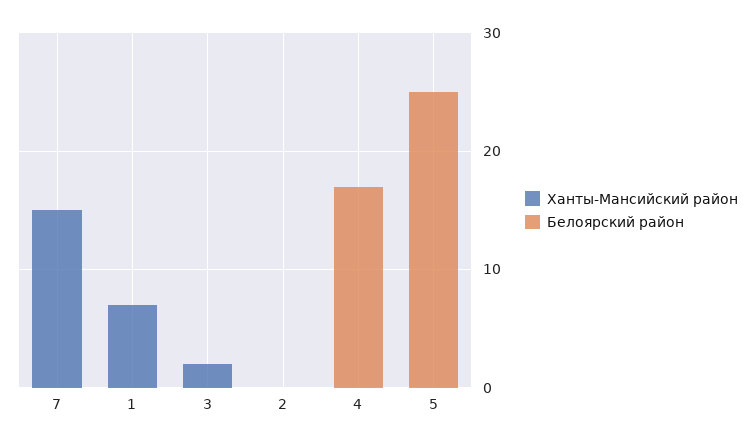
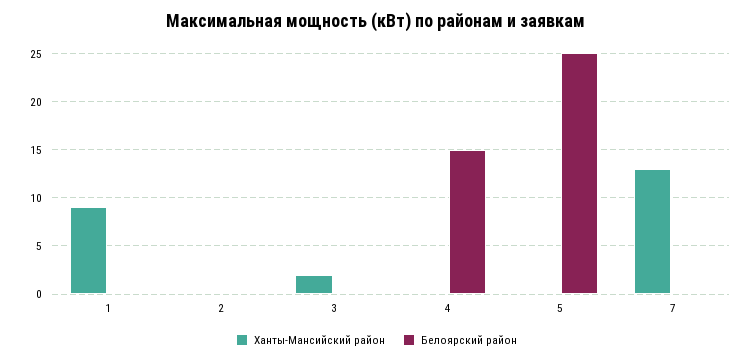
  {
    "Ханты-Мансийский район": {
-     "7": 15,
+     "7": 13,
-     "1": 7,
+     "1": 9,
      "3": 2,
      "2": 0,
      "4": 0,
      "5": 0
    },
    "Белоярский район": {
      "7": 0,
      "1": 0,
      "3": 0,
      "2": 0,
-     "4": 17,
+     "4": 15,
      "5": 25
    }
  }

